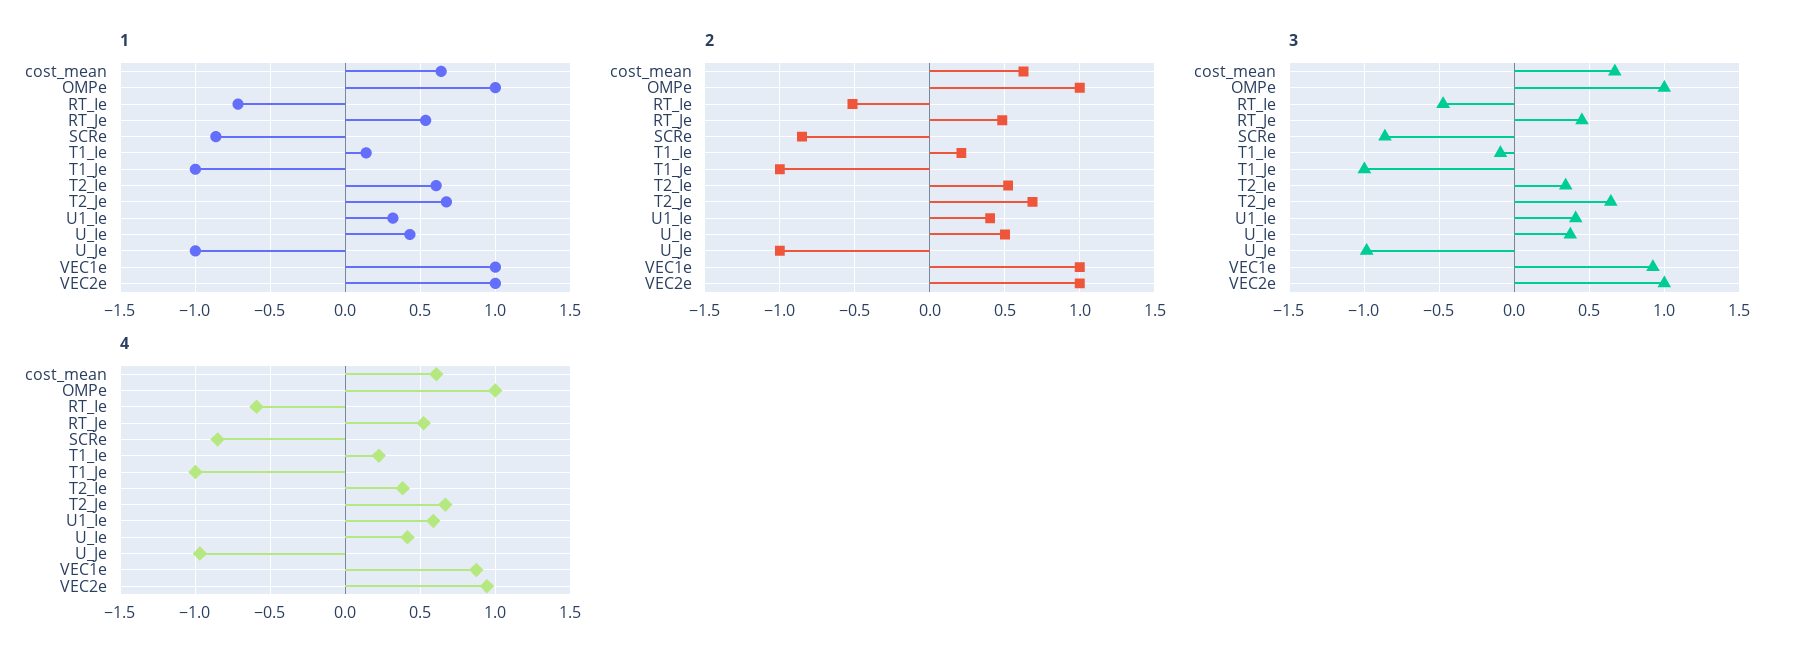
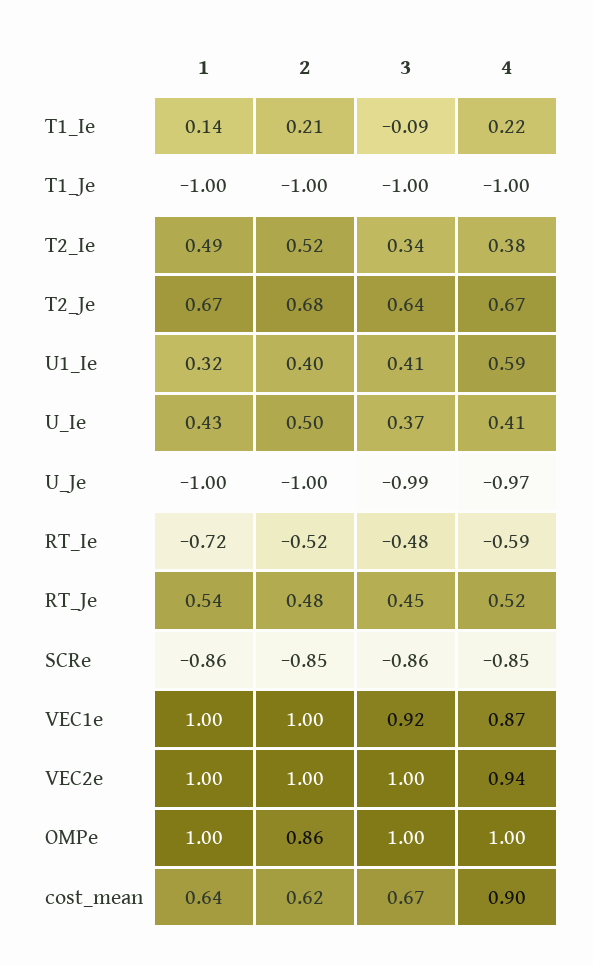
  {
    "1": {
      "cost_mean": 0.64,
      "OMPe": 1,
      "RT_Ie": -0.72,
      "RT_Je": 0.54,
      "SCRe": -0.86,
      "T1_Ie": 0.14,
      "T1_Je": -1,
-     "T2_Ie": 0.6,
+     "T2_Ie": 0.49,
      "T2_Je": 0.67,
      "U1_Ie": 0.32,
      "U_Ie": 0.43,
      "U_Je": -1,
      "VEC1e": 1,
      "VEC2e": 1
    },
    "2": {
      "cost_mean": 0.62,
-     "OMPe": 1,
+     "OMPe": 0.86,
      "RT_Ie": -0.52,
      "RT_Je": 0.48,
      "SCRe": -0.85,
      "T1_Ie": 0.21,
      "T1_Je": -1,
      "T2_Ie": 0.52,
      "T2_Je": 0.68,
      "U1_Ie": 0.4,
      "U_Ie": 0.5,
      "U_Je": -1,
      "VEC1e": 1,
      "VEC2e": 1
    },
    "3": {
      "cost_mean": 0.67,
      "OMPe": 1,
      "RT_Ie": -0.48,
      "RT_Je": 0.45,
      "SCRe": -0.86,
      "T1_Ie": -0.09,
      "T1_Je": -1,
      "T2_Ie": 0.34,
      "T2_Je": 0.64,
      "U1_Ie": 0.41,
      "U_Ie": 0.37,
      "U_Je": -0.99,
      "VEC1e": 0.92,
      "VEC2e": 1
    },
    "4": {
-     "cost_mean": 0.6,
+     "cost_mean": 0.9,
      "OMPe": 1,
      "RT_Ie": -0.59,
      "RT_Je": 0.52,
      "SCRe": -0.85,
      "T1_Ie": 0.22,
      "T1_Je": -1,
      "T2_Ie": 0.38,
      "T2_Je": 0.67,
      "U1_Ie": 0.59,
      "U_Ie": 0.41,
      "U_Je": -0.97,
      "VEC1e": 0.87,
      "VEC2e": 0.94
    }
  }

